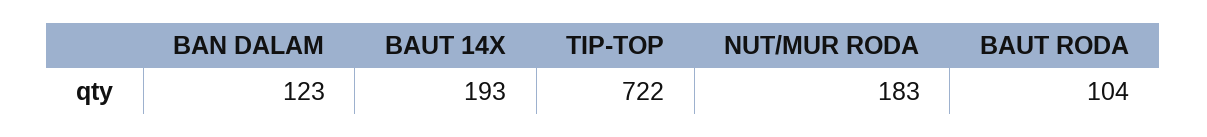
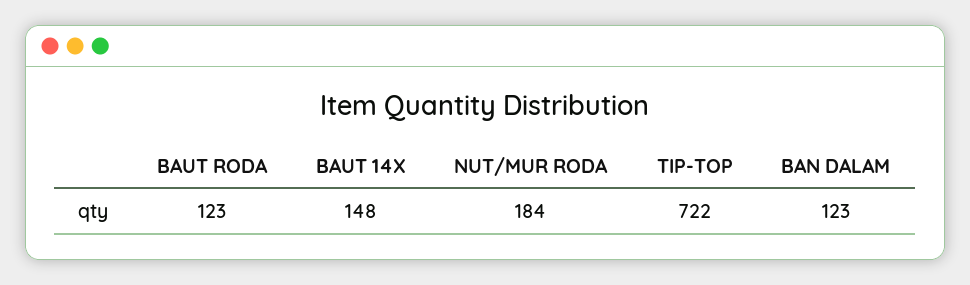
  {
    "BAN DALAM": 123,
-   "BAUT 14X": 193,
+   "BAUT 14X": 148,
    "TIP-TOP": 722,
-   "NUT/MUR RODA": 183,
+   "NUT/MUR RODA": 184,
-   "BAUT RODA": 104
+   "BAUT RODA": 123
  }

